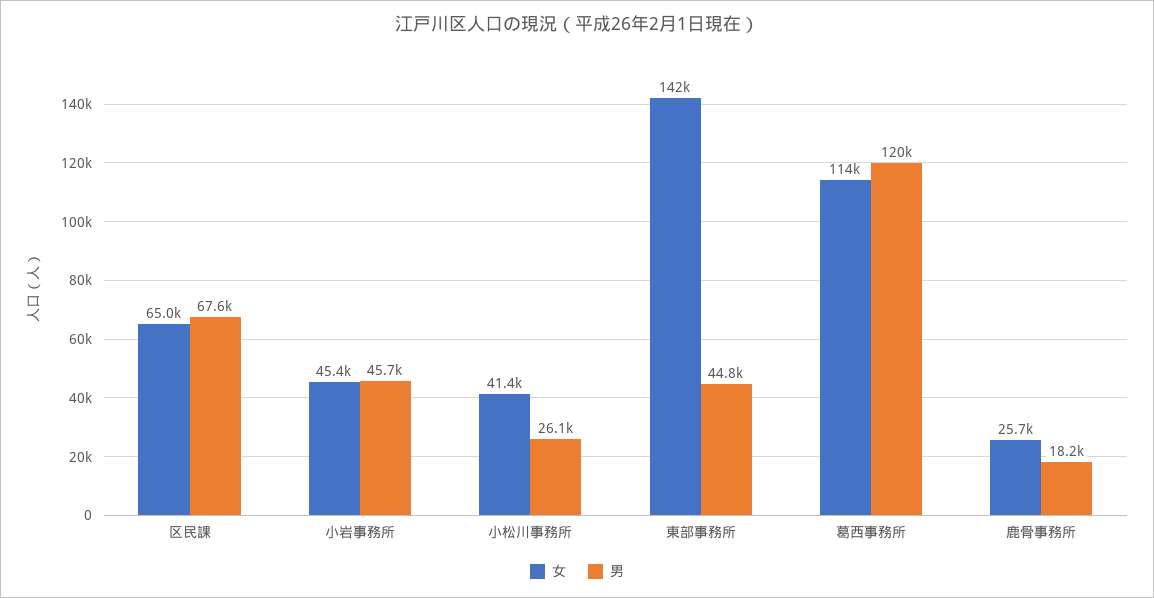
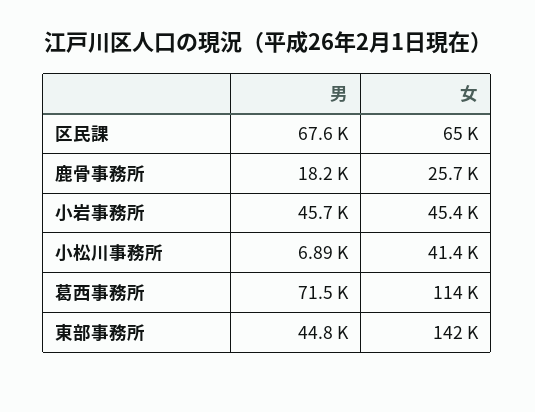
  {
    "女": {
      "区民課": 65000,
      "小岩事務所": 45400,
      "小松川事務所": 41400,
      "東部事務所": 142000,
      "葛西事務所": 114000,
      "鹿骨事務所": 25700
    },
    "男": {
      "区民課": 67600,
      "小岩事務所": 45700,
-     "小松川事務所": 26100,
+     "小松川事務所": 6890,
      "東部事務所": 44800,
-     "葛西事務所": 120000,
+     "葛西事務所": 71500,
      "鹿骨事務所": 18200
    }
  }

